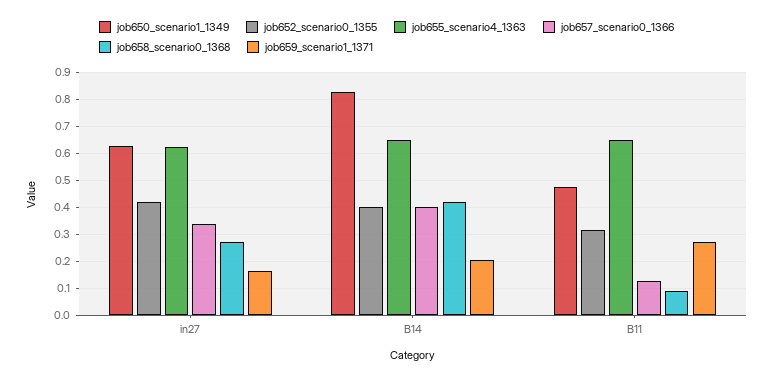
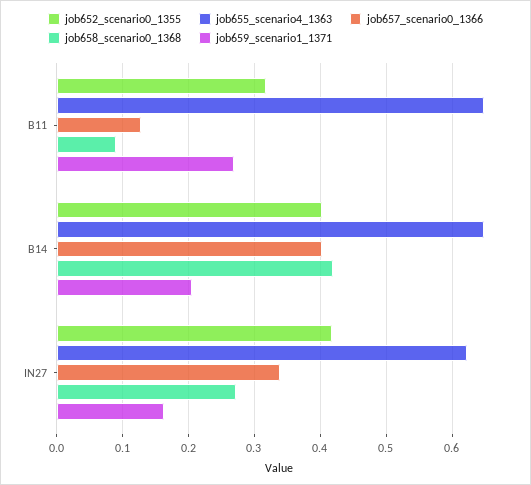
  {
-   "job650_scenario1_1349": {
-     "in27": 0.625,
-     "B14": 0.825,
-     "B11": 0.475
-   },
    "job652_scenario0_1355": {
      "in27": 0.42,
      "B14": 0.4,
      "B11": 0.32
    },
    "job655_scenario4_1363": {
      "in27": 0.62,
      "B14": 0.65,
      "B11": 0.65
    },
    "job657_scenario0_1366": {
      "in27": 0.34,
      "B14": 0.4,
      "B11": 0.13
    },
    "job658_scenario0_1368": {
      "in27": 0.27,
      "B14": 0.42,
      "B11": 0.09
    },
    "job659_scenario1_1371": {
      "in27": 0.16,
      "B14": 0.21,
      "B11": 0.27
    }
  }

